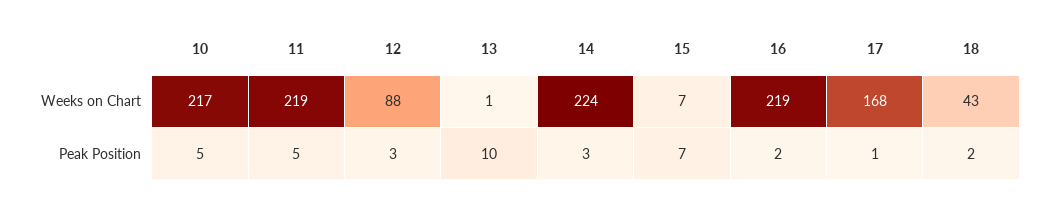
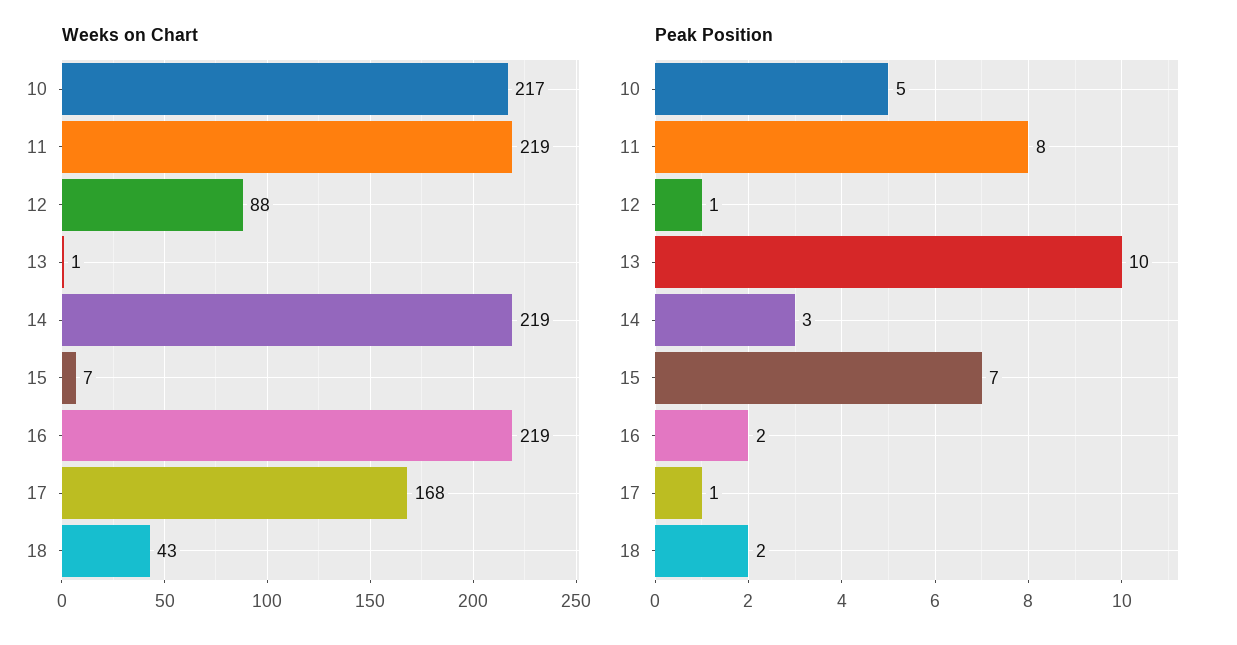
  {
    "Weeks on Chart": {
      "10": 217,
      "11": 219,
      "12": 88,
      "13": 1,
-     "14": 224,
+     "14": 219,
      "15": 7,
      "16": 219,
      "17": 168,
      "18": 43
    },
    "Peak Position": {
      "10": 5,
-     "11": 5,
+     "11": 8,
-     "12": 3,
+     "12": 1,
      "13": 10,
      "14": 3,
      "15": 7,
      "16": 2,
      "17": 1,
      "18": 2
    }
  }

